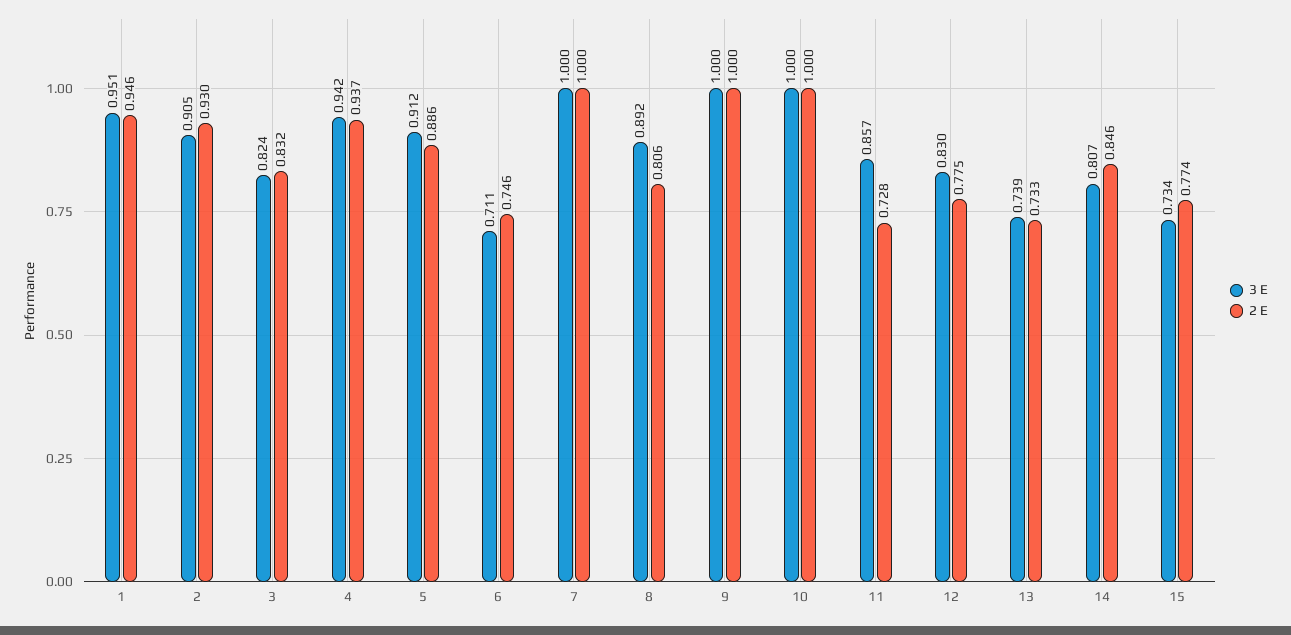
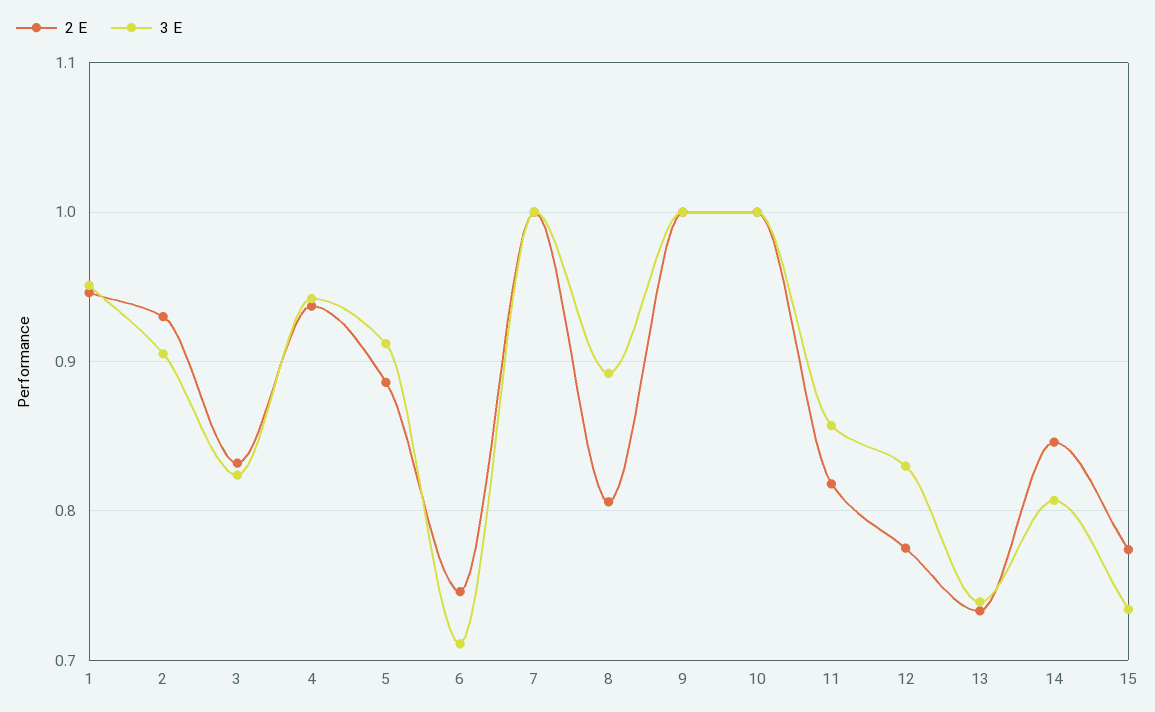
  {
    "3 E": {
      "1": 0.951,
      "2": 0.905,
      "3": 0.824,
      "4": 0.942,
      "5": 0.912,
      "6": 0.711,
      "7": 1,
      "8": 0.892,
      "9": 1,
      "10": 1,
      "11": 0.857,
      "12": 0.83,
      "13": 0.739,
      "14": 0.807,
      "15": 0.734
    },
    "2 E": {
      "1": 0.946,
      "2": 0.93,
      "3": 0.832,
      "4": 0.937,
      "5": 0.886,
      "6": 0.746,
      "7": 1,
      "8": 0.806,
      "9": 1,
      "10": 1,
-     "11": 0.728,
+     "11": 0.82,
      "12": 0.775,
      "13": 0.733,
      "14": 0.846,
      "15": 0.774
    }
  }

